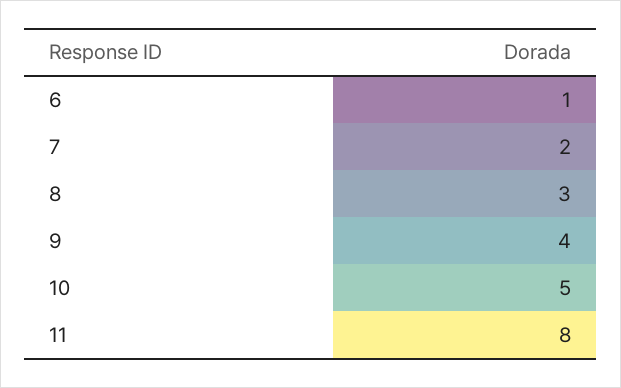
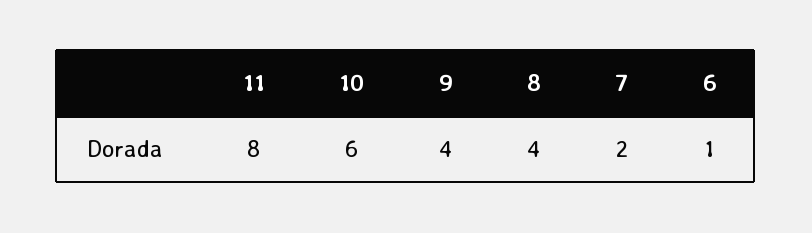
  {
    "6": 1,
    "7": 2,
-   "8": 3,
+   "8": 4,
    "9": 4,
-   "10": 5,
+   "10": 6,
    "11": 8
  }

